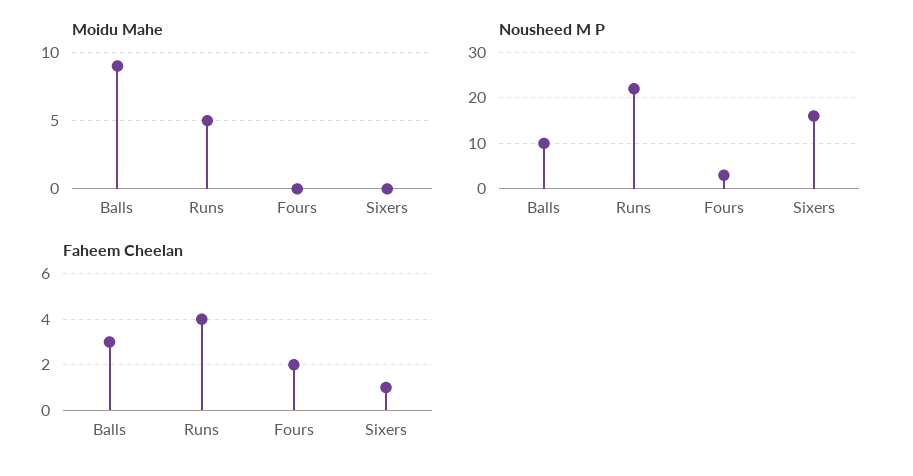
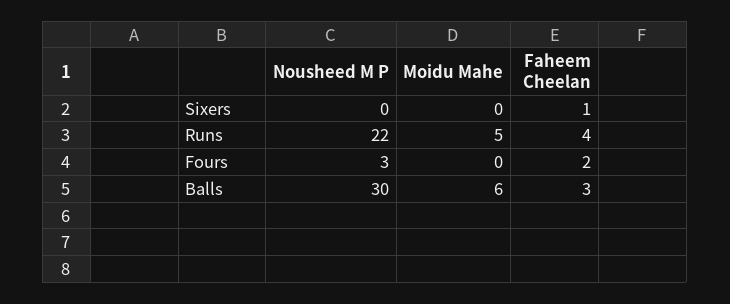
  {
    "Moidu Mahe": {
-     "Balls": 9,
+     "Balls": 6,
      "Runs": 5,
      "Fours": 0,
      "Sixers": 0
    },
    "Nousheed M P": {
-     "Balls": 10,
+     "Balls": 30,
      "Runs": 22,
      "Fours": 3,
-     "Sixers": 15
+     "Sixers": 0
    },
    "Faheem Cheelan": {
      "Balls": 3,
      "Runs": 4,
      "Fours": 2,
      "Sixers": 1
    }
  }

